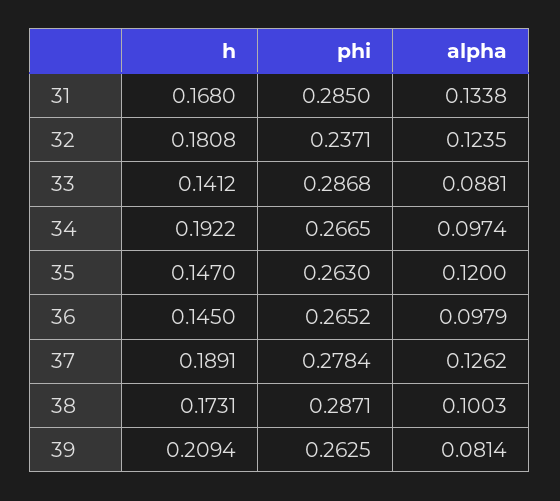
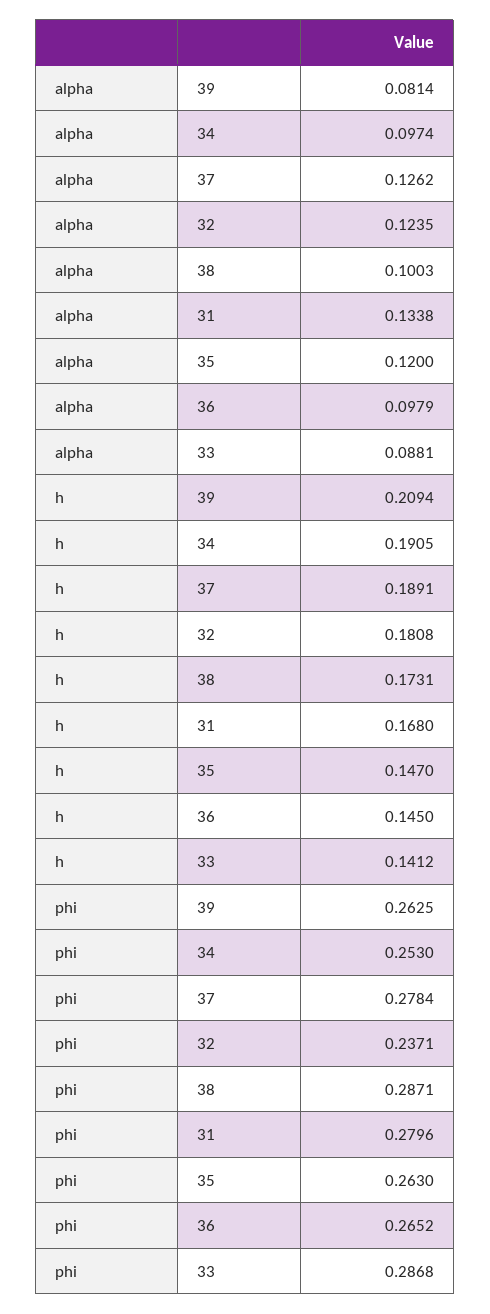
  {
    "h": {
      "31": 0.168,
      "32": 0.1808,
      "33": 0.1412,
-     "34": 0.1922,
+     "34": 0.1905,
      "35": 0.147,
      "36": 0.145,
      "37": 0.1891,
      "38": 0.1731,
      "39": 0.2094
    },
    "phi": {
-     "31": 0.285,
+     "31": 0.2796,
      "32": 0.2371,
      "33": 0.2868,
-     "34": 0.2665,
+     "34": 0.253,
      "35": 0.263,
      "36": 0.2652,
      "37": 0.2784,
      "38": 0.2871,
      "39": 0.2625
    },
    "alpha": {
      "31": 0.1338,
      "32": 0.1235,
      "33": 0.0881,
      "34": 0.0974,
      "35": 0.12,
      "36": 0.0979,
      "37": 0.1262,
      "38": 0.1003,
      "39": 0.0814
    }
  }

